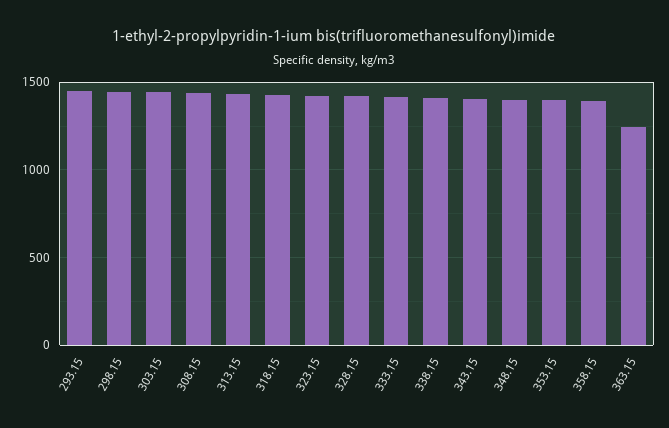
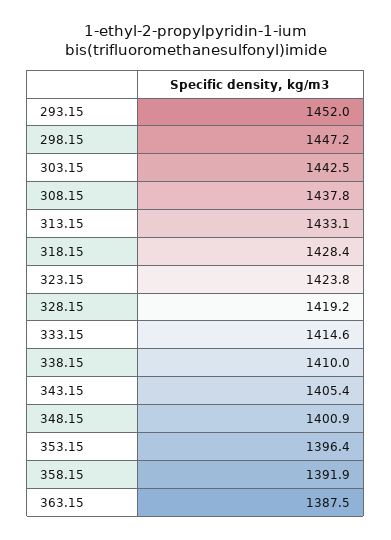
  {
    "293.15": 1452,
    "298.15": 1447.2,
    "303.15": 1442.5,
    "308.15": 1437.8,
    "313.15": 1433.1,
    "318.15": 1428.4,
    "323.15": 1423.8,
    "328.15": 1419.2,
    "333.15": 1414.6,
    "338.15": 1410,
    "343.15": 1405.4,
    "348.15": 1400.9,
    "353.15": 1396.4,
    "358.15": 1391.9,
-   "363.15": 1250
+   "363.15": 1387.5
  }

